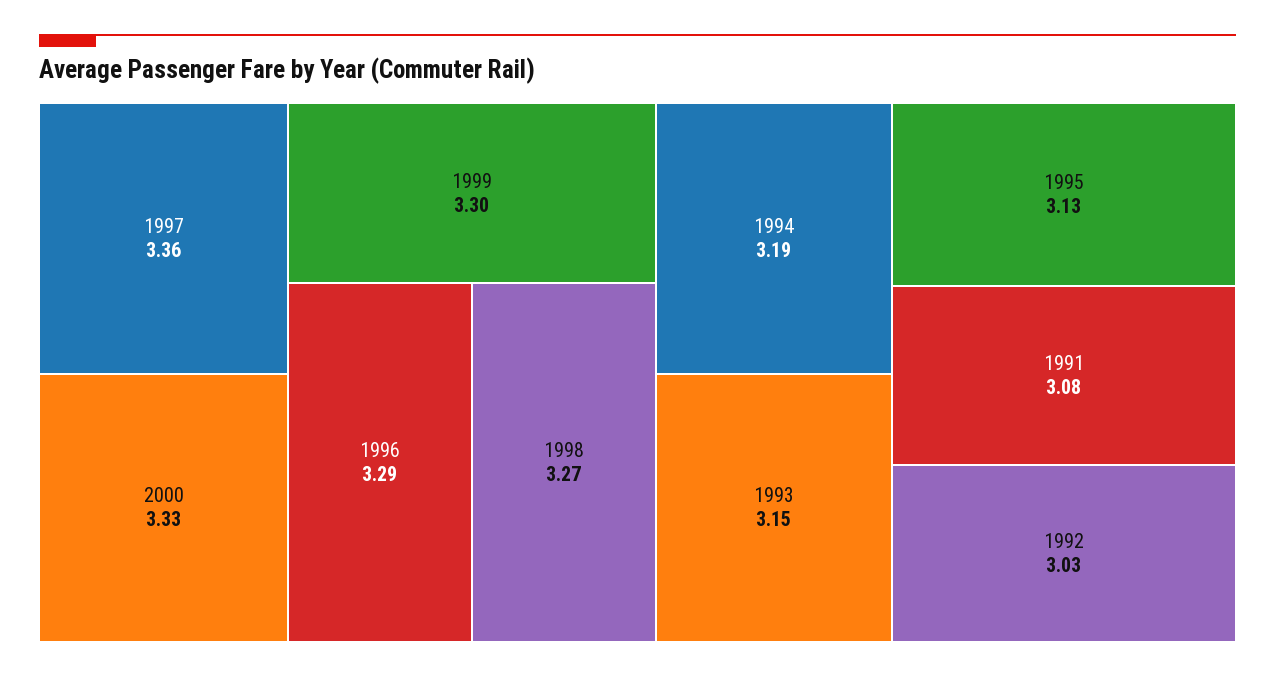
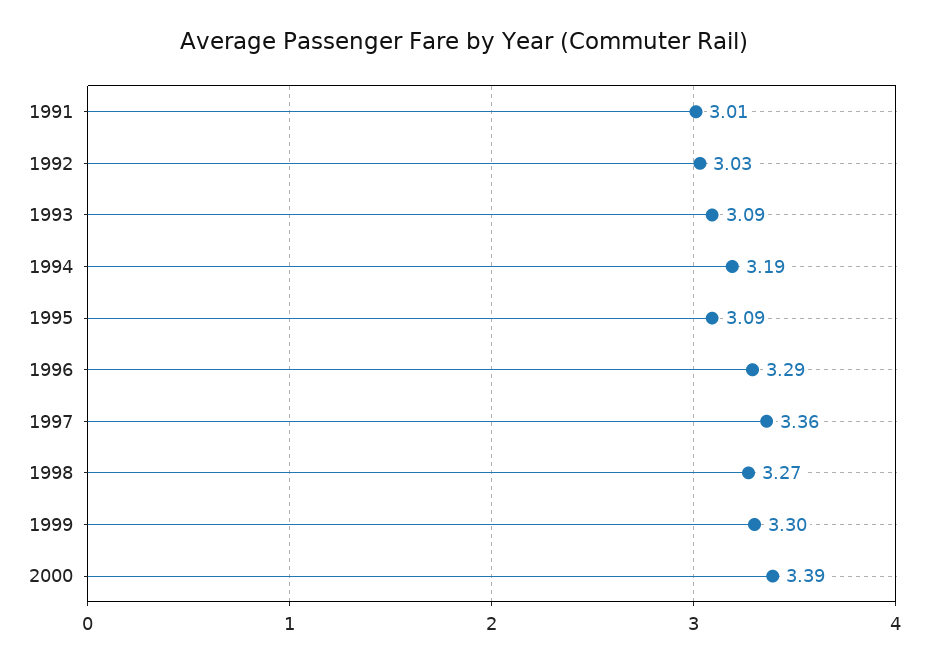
  {
    "1997": 3.36,
-   "2000": 3.33,
+   "2000": 3.39,
    "1999": 3.3,
    "1996": 3.29,
    "1998": 3.27,
    "1994": 3.19,
-   "1993": 3.15,
+   "1993": 3.09,
-   "1995": 3.13,
+   "1995": 3.09,
-   "1991": 3.08,
+   "1991": 3.01,
    "1992": 3.03
  }

